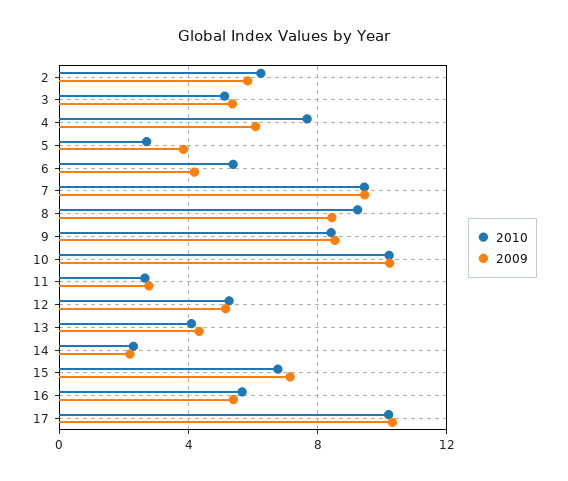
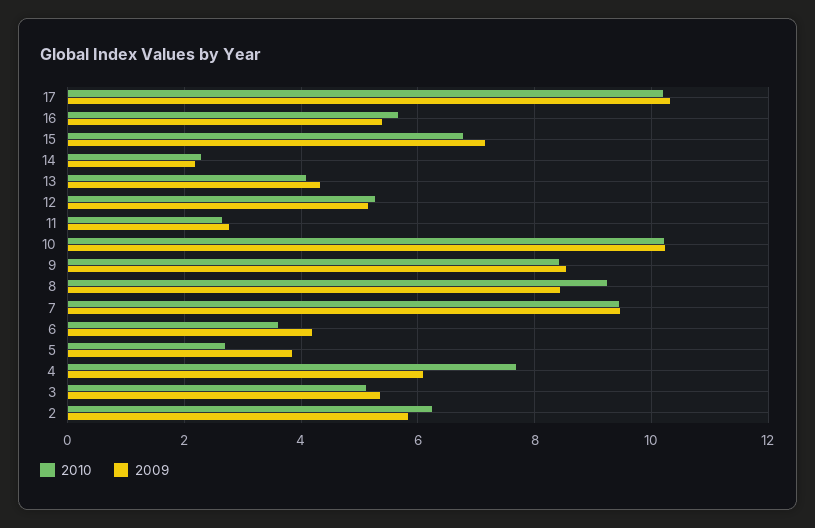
  {
    "2010": {
      "2": 6.2,
      "3": 5.2,
      "4": 7.6,
      "5": 2.8,
-     "6": 5.5,
+     "6": 3.6,
      "7": 9.4,
      "8": 9.2,
      "9": 8.4,
      "10": 10.2,
      "11": 2.6,
      "12": 5.2,
      "13": 4,
      "14": 2.2,
      "15": 6.8,
      "16": 5.6,
      "17": 10.2
    },
    "2009": {
      "2": 5.8,
      "3": 5.4,
      "4": 6,
      "5": 3.8,
      "6": 4.2,
      "7": 9.4,
      "8": 8.4,
      "9": 8.6,
      "10": 10.2,
      "11": 2.8,
      "12": 5.2,
      "13": 4.4,
      "14": 2.2,
      "15": 7.2,
      "16": 5.4,
      "17": 10.4
    }
  }

